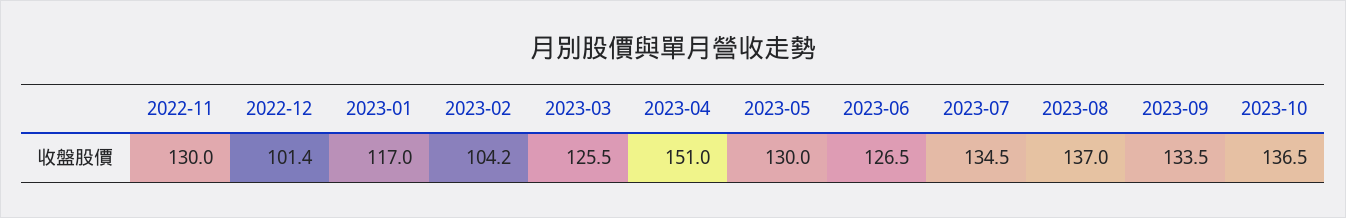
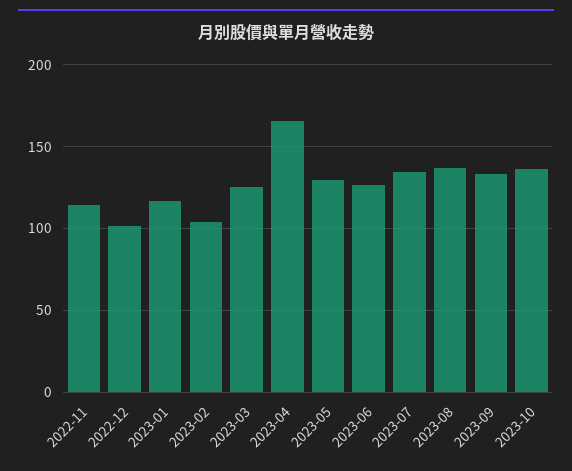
  {
-   "2022-11": 130,
+   "2022-11": 115,
    "2022-12": 101.4,
    "2023-01": 117,
    "2023-02": 104.2,
    "2023-03": 125.5,
-   "2023-04": 151,
+   "2023-04": 165,
    "2023-05": 130,
    "2023-06": 126.5,
    "2023-07": 134.5,
    "2023-08": 137,
    "2023-09": 133.5,
    "2023-10": 136.5
  }

